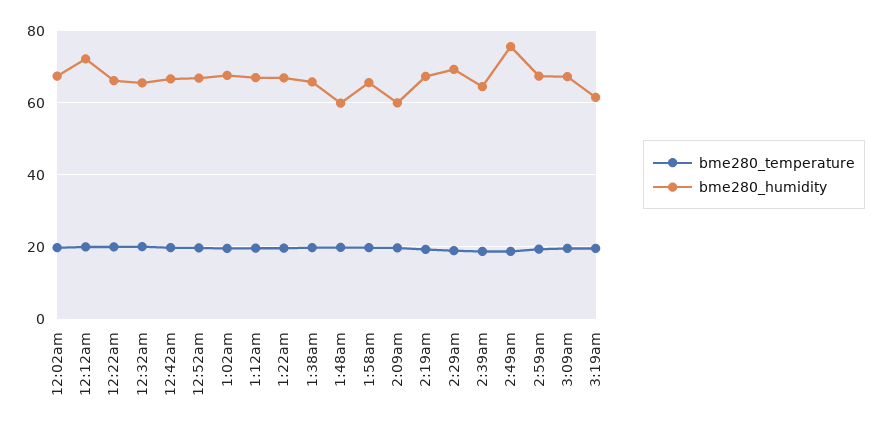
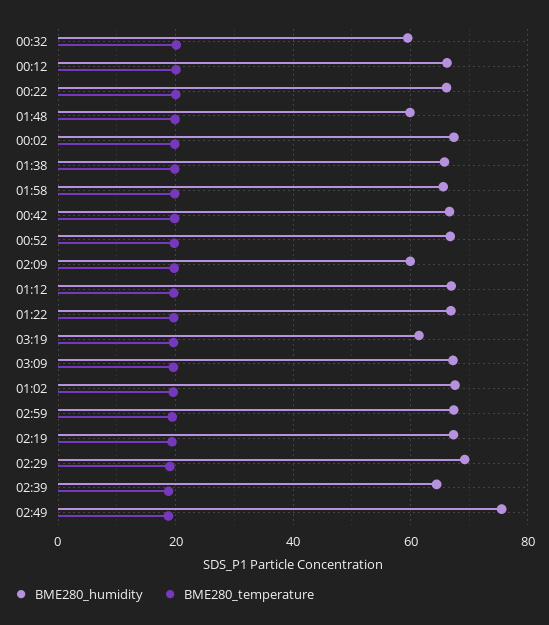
  {
    "bme280_temperature": {
      "12:02am": 20,
      "12:12am": 20,
      "12:22am": 20,
      "12:32am": 20,
      "12:42am": 20,
      "12:52am": 20,
      "1:02am": 20,
      "1:12am": 20,
      "1:22am": 20,
      "1:38am": 20,
      "1:48am": 20,
      "1:58am": 20,
      "2:09am": 20,
      "2:19am": 20,
      "2:29am": 20,
      "2:39am": 18,
      "2:49am": 18,
      "2:59am": 20,
      "3:09am": 20,
      "3:19am": 20
    },
    "bme280_humidity": {
      "12:02am": 68,
-     "12:12am": 72,
+     "12:12am": 66,
      "12:22am": 66,
-     "12:32am": 66,
+     "12:32am": 60,
      "12:42am": 66,
      "12:52am": 66,
      "1:02am": 68,
      "1:12am": 66,
      "1:22am": 66,
      "1:38am": 66,
      "1:48am": 60,
      "1:58am": 66,
      "2:09am": 60,
      "2:19am": 68,
      "2:29am": 70,
      "2:39am": 64,
      "2:49am": 76,
      "2:59am": 68,
      "3:09am": 68,
      "3:19am": 62
    }
  }

